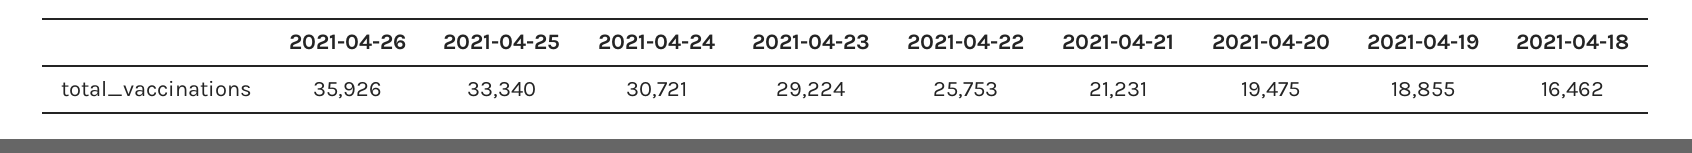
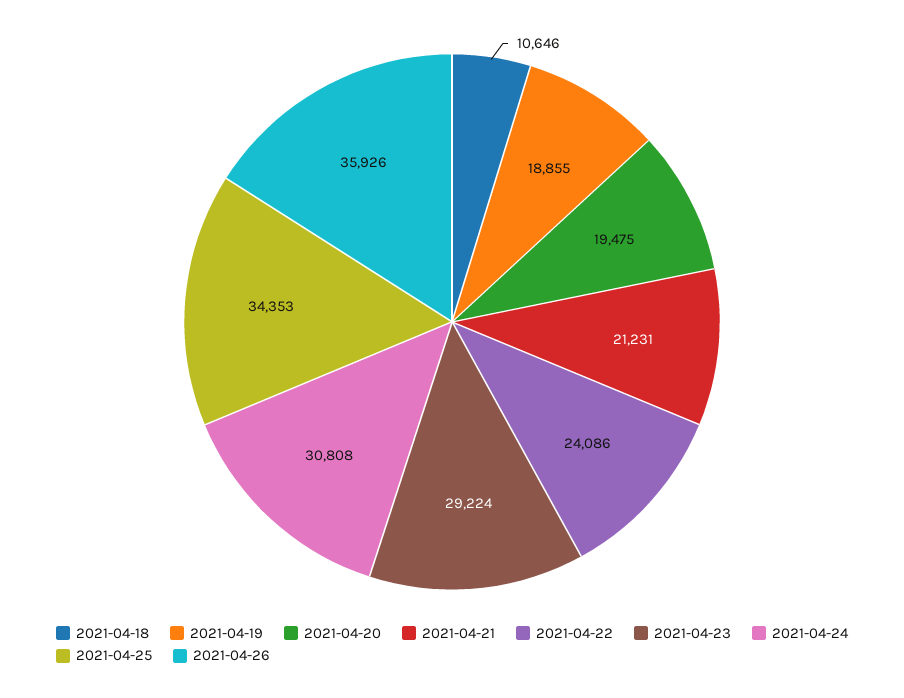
  {
    "2021-04-26": 35926,
-   "2021-04-25": 33340,
+   "2021-04-25": 34353,
-   "2021-04-24": 30721,
+   "2021-04-24": 30808,
    "2021-04-23": 29224,
-   "2021-04-22": 25753,
+   "2021-04-22": 24086,
    "2021-04-21": 21231,
    "2021-04-20": 19475,
    "2021-04-19": 18855,
-   "2021-04-18": 16462
+   "2021-04-18": 10646
  }

